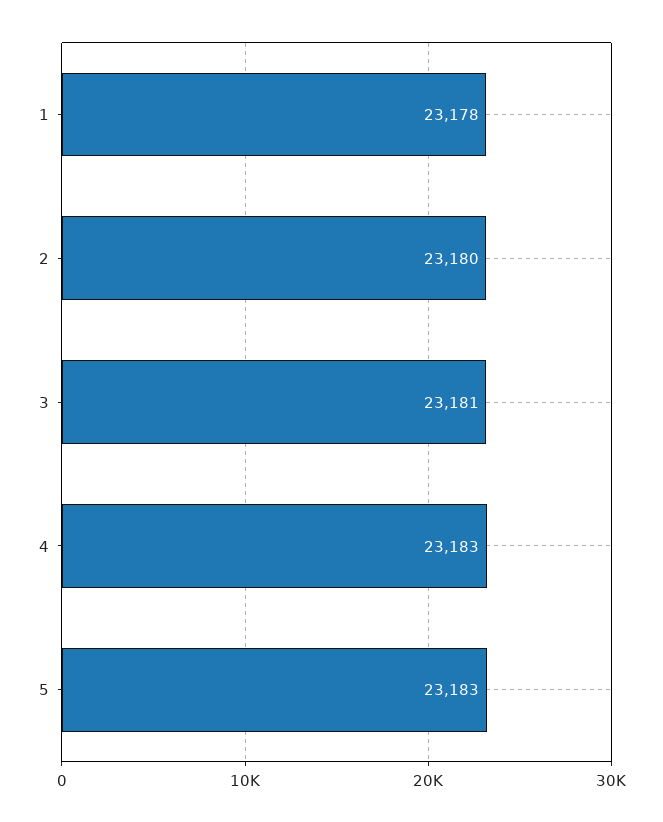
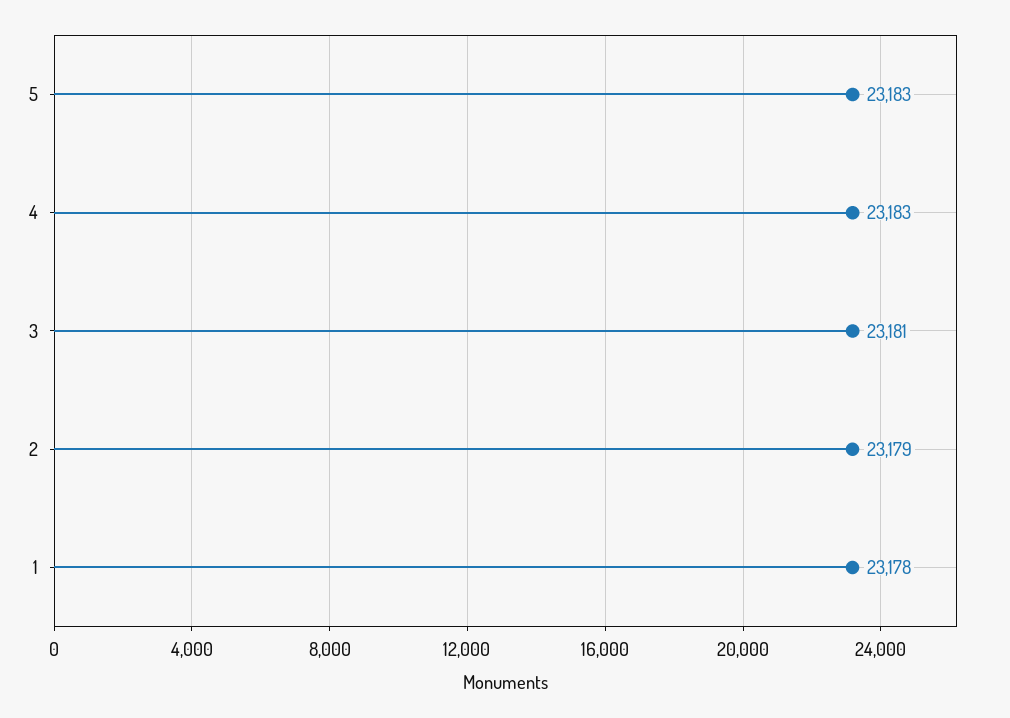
  {
    "1": 23178,
-   "2": 23180,
+   "2": 23179,
    "3": 23181,
    "4": 23183,
    "5": 23183
  }

